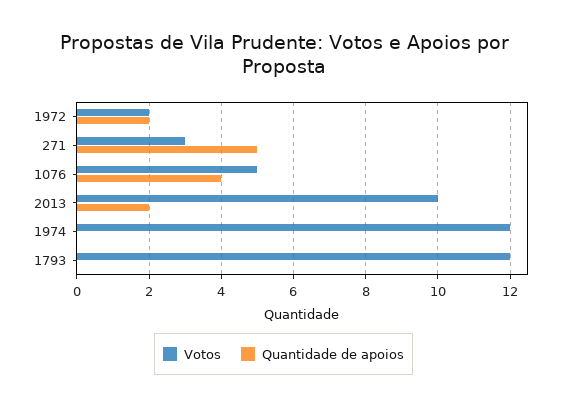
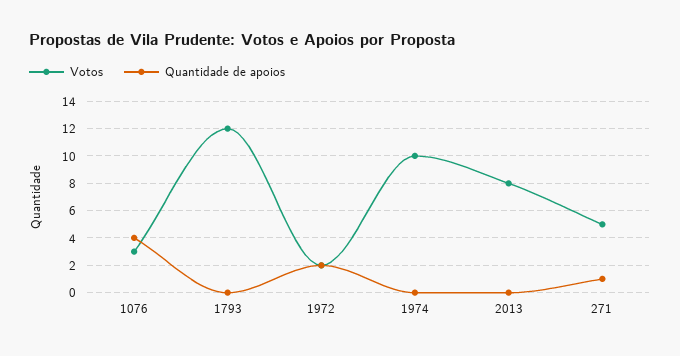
  {
    "Votos": {
      "1972": 2,
-     "271": 3,
+     "271": 5,
-     "1076": 5,
+     "1076": 3,
-     "2013": 10,
+     "2013": 8,
-     "1974": 12,
+     "1974": 10,
      "1793": 12
    },
    "Quantidade de apoios": {
      "1972": 2,
-     "271": 5,
+     "271": 1,
      "1076": 4,
-     "2013": 2,
+     "2013": 0,
      "1974": 0,
      "1793": 0
    }
  }

